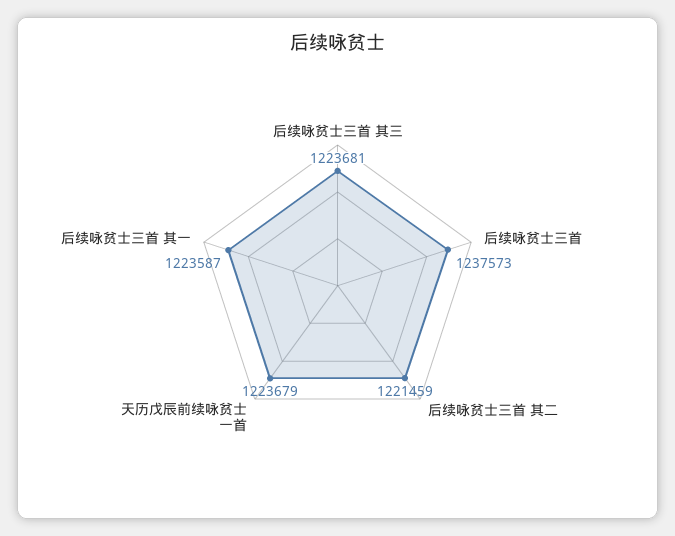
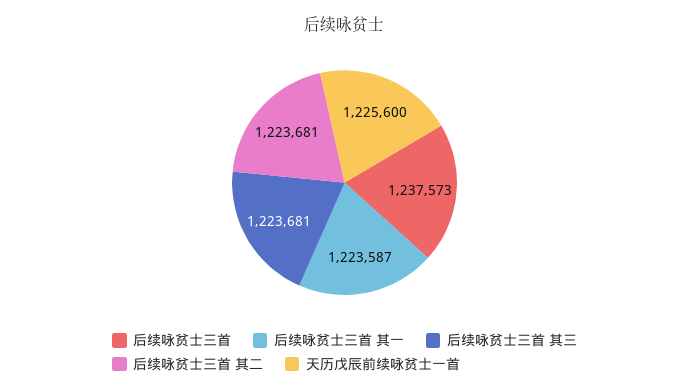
  {
    "后续咏贫士三首 其三": 1223681,
    "后续咏贫士三首": 1237573,
-   "后续咏贫士三首 其二": 1221459,
+   "后续咏贫士三首 其二": 1223681,
-   "天历戊辰前续咏贫士一首": 1223679,
+   "天历戊辰前续咏贫士一首": 1225600,
    "后续咏贫士三首 其一": 1223587
  }

